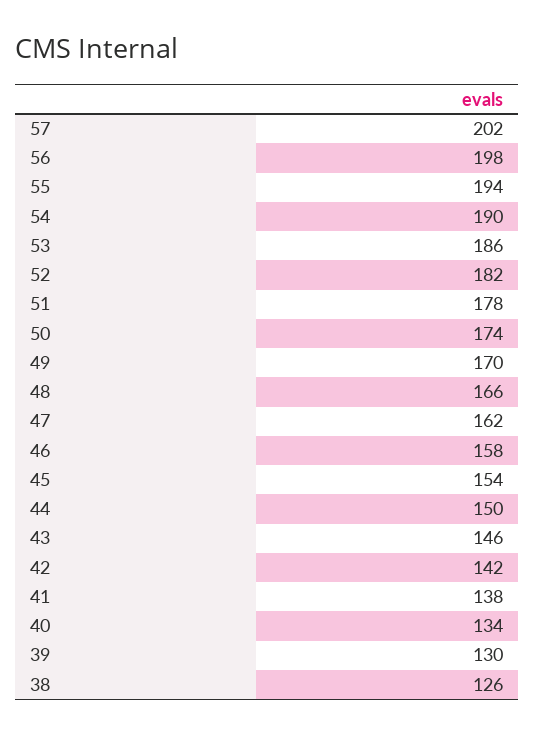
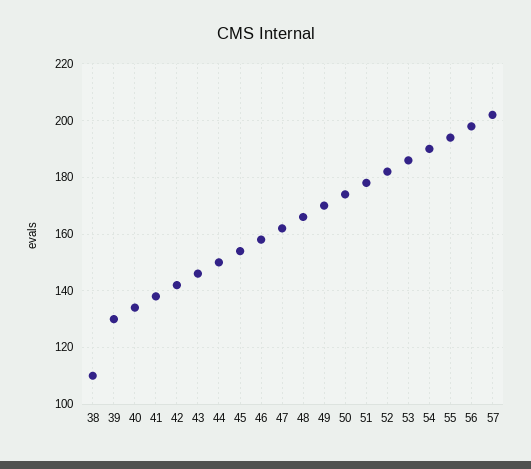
  {
    "57": 202,
    "56": 198,
    "55": 194,
    "54": 190,
    "53": 186,
    "52": 182,
    "51": 178,
    "50": 174,
    "49": 170,
    "48": 166,
    "47": 162,
    "46": 158,
    "45": 154,
    "44": 150,
    "43": 146,
    "42": 142,
    "41": 138,
    "40": 134,
    "39": 130,
-   "38": 126
+   "38": 110
  }

